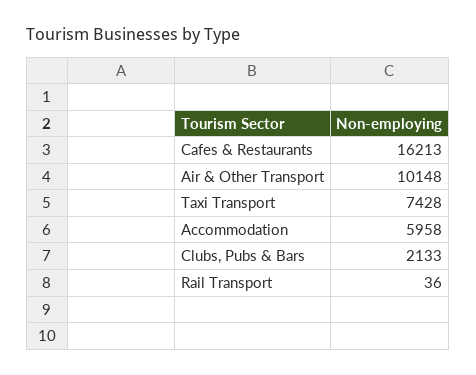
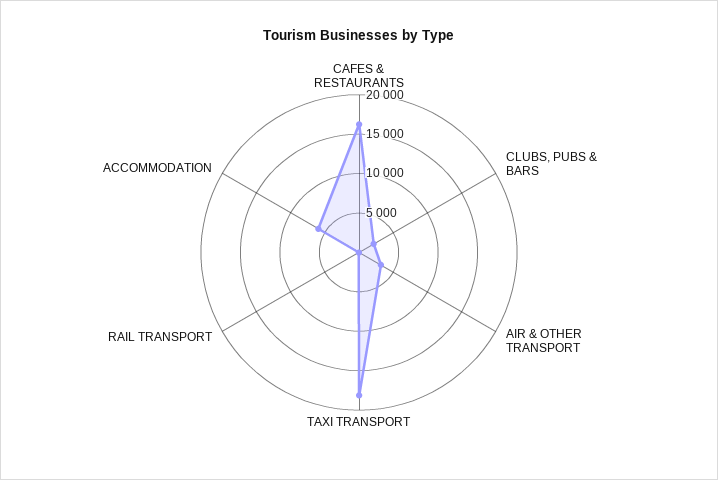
  {
    "Cafes & Restaurants": 16213,
-   "Air & Other Transport": 10148,
+   "Air & Other Transport": 2500,
-   "Taxi Transport": 7428,
+   "Taxi Transport": 17500,
    "Accommodation": 5958,
    "Clubs, Pubs & Bars": 2133,
    "Rail Transport": 36
  }

